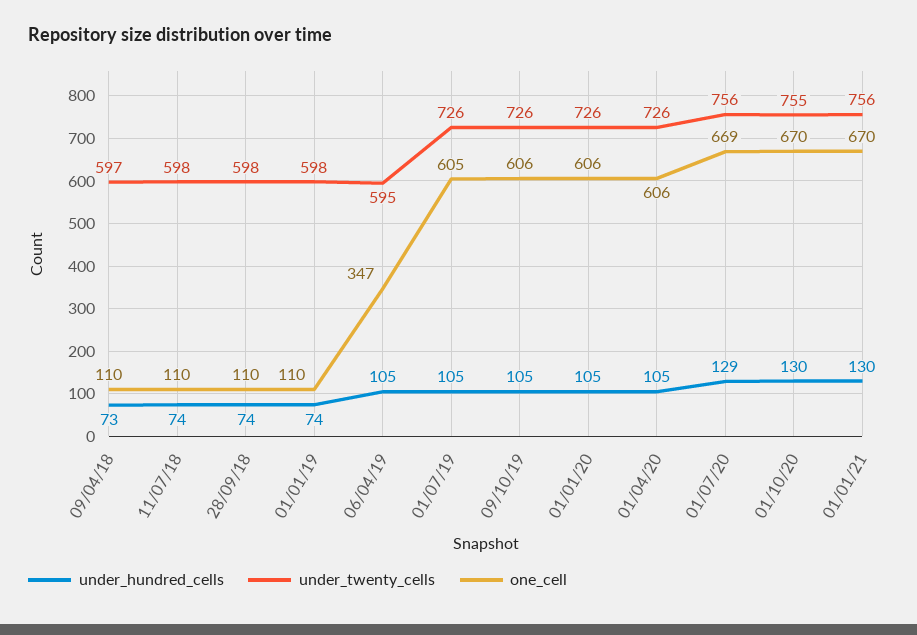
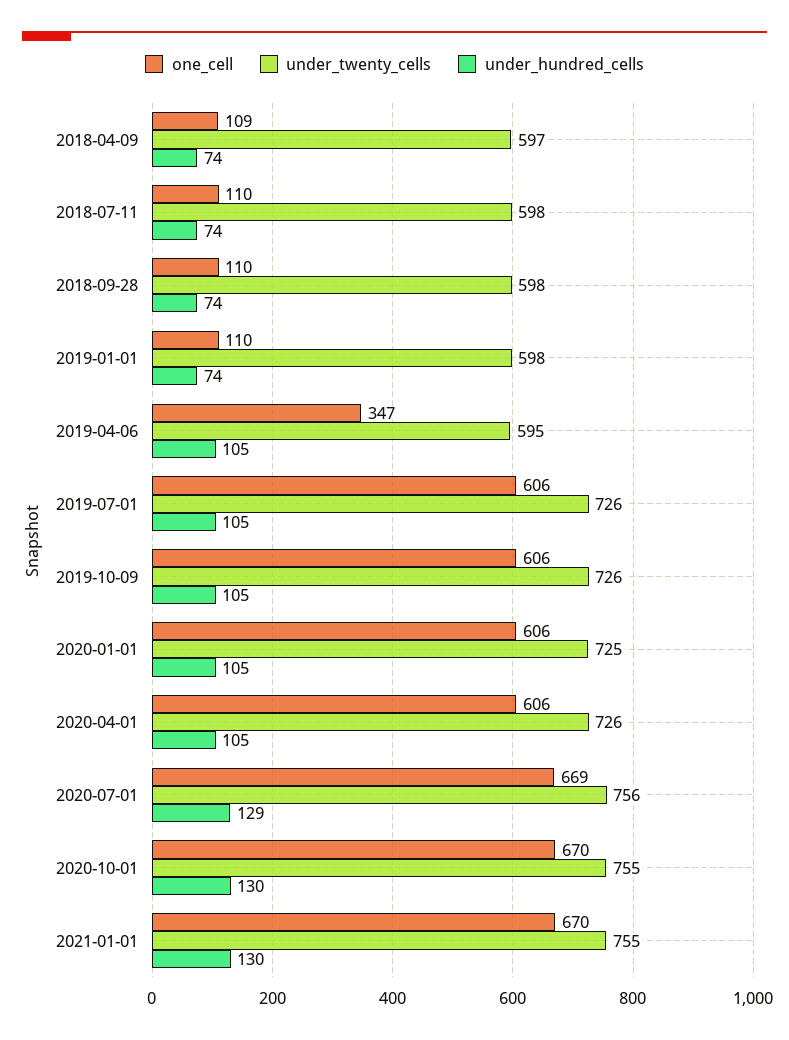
  {
    "under_hundred_cells": {
-     "09/04/18": 73,
+     "09/04/18": 74,
      "11/07/18": 74,
      "28/09/18": 74,
      "01/01/19": 74,
      "06/04/19": 105,
      "01/07/19": 105,
      "09/10/19": 105,
      "01/01/20": 105,
      "01/04/20": 105,
      "01/07/20": 129,
      "01/10/20": 130,
      "01/01/21": 130
    },
    "under_twenty_cells": {
      "09/04/18": 597,
      "11/07/18": 598,
      "28/09/18": 598,
      "01/01/19": 598,
      "06/04/19": 595,
      "01/07/19": 726,
      "09/10/19": 726,
-     "01/01/20": 726,
+     "01/01/20": 725,
      "01/04/20": 726,
      "01/07/20": 756,
      "01/10/20": 755,
-     "01/01/21": 756
+     "01/01/21": 755
    },
    "one_cell": {
-     "09/04/18": 110,
+     "09/04/18": 109,
      "11/07/18": 110,
      "28/09/18": 110,
      "01/01/19": 110,
      "06/04/19": 347,
-     "01/07/19": 605,
+     "01/07/19": 606,
      "09/10/19": 606,
      "01/01/20": 606,
      "01/04/20": 606,
      "01/07/20": 669,
      "01/10/20": 670,
      "01/01/21": 670
    }
  }

